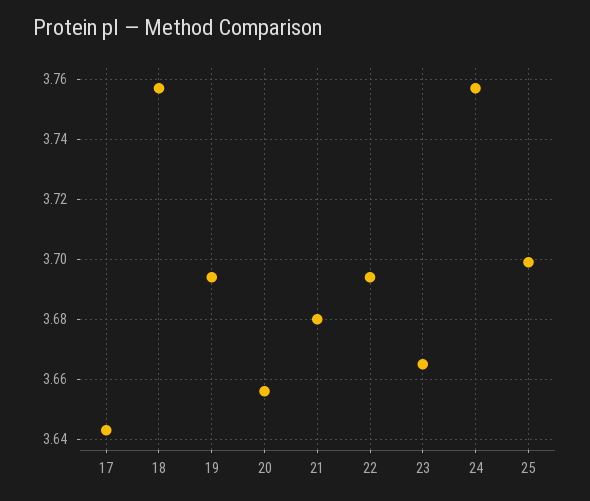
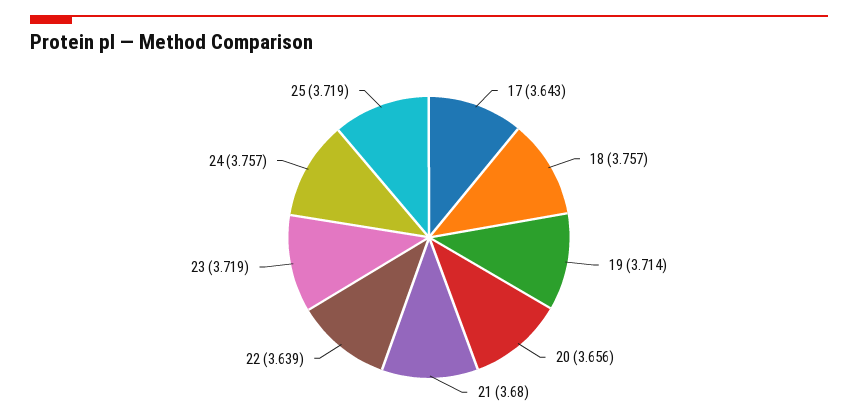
  {
    "17": 3.643,
    "18": 3.757,
-   "19": 3.695,
+   "19": 3.714,
    "20": 3.656,
    "21": 3.68,
-   "22": 3.695,
+   "22": 3.639,
-   "23": 3.665,
+   "23": 3.719,
    "24": 3.757,
-   "25": 3.7
+   "25": 3.719
  }

